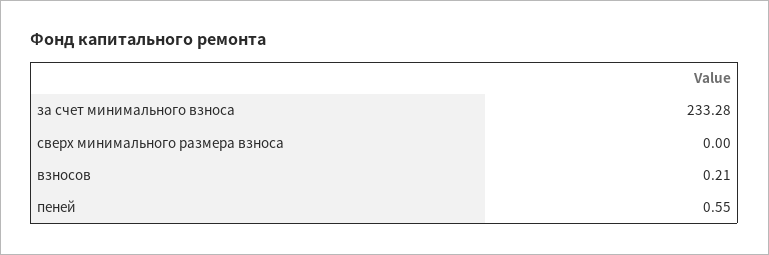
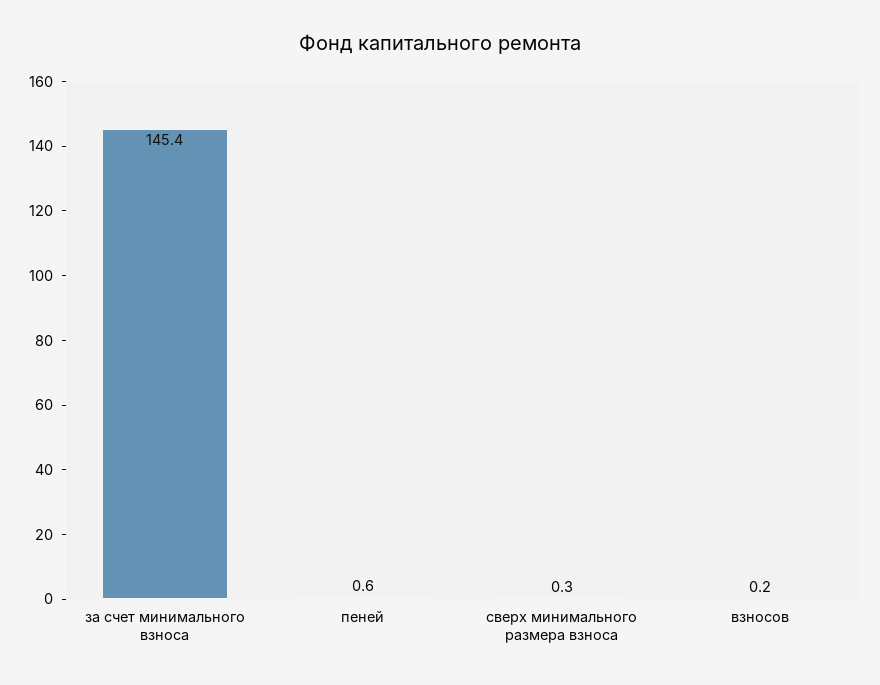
  {
-   "за счет минимального взноса": 233.28,
+   "за счет минимального взноса": 145.4,
-   "сверх минимального размера взноса": 0,
+   "сверх минимального размера взноса": 0.3,
    "взносов": 0.21,
    "пеней": 0.55
  }

